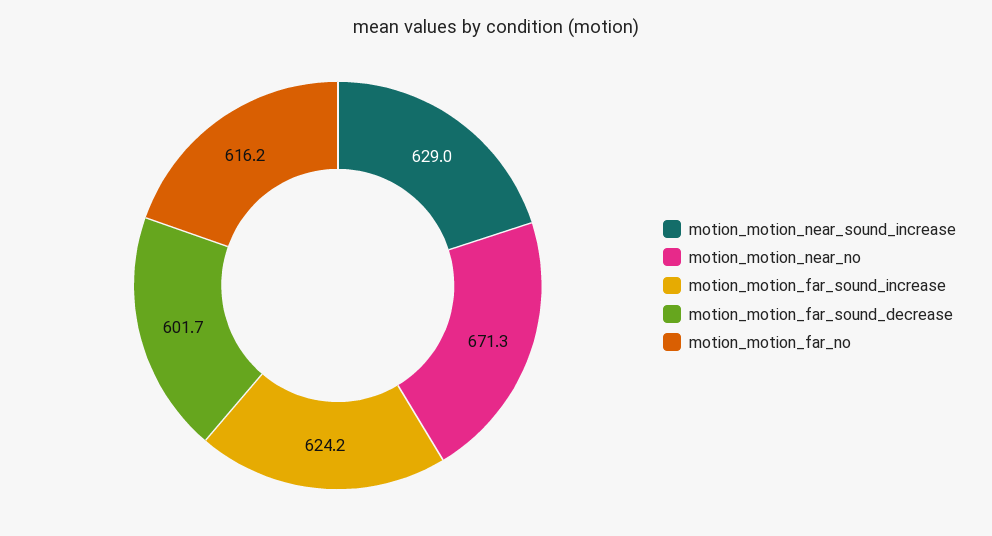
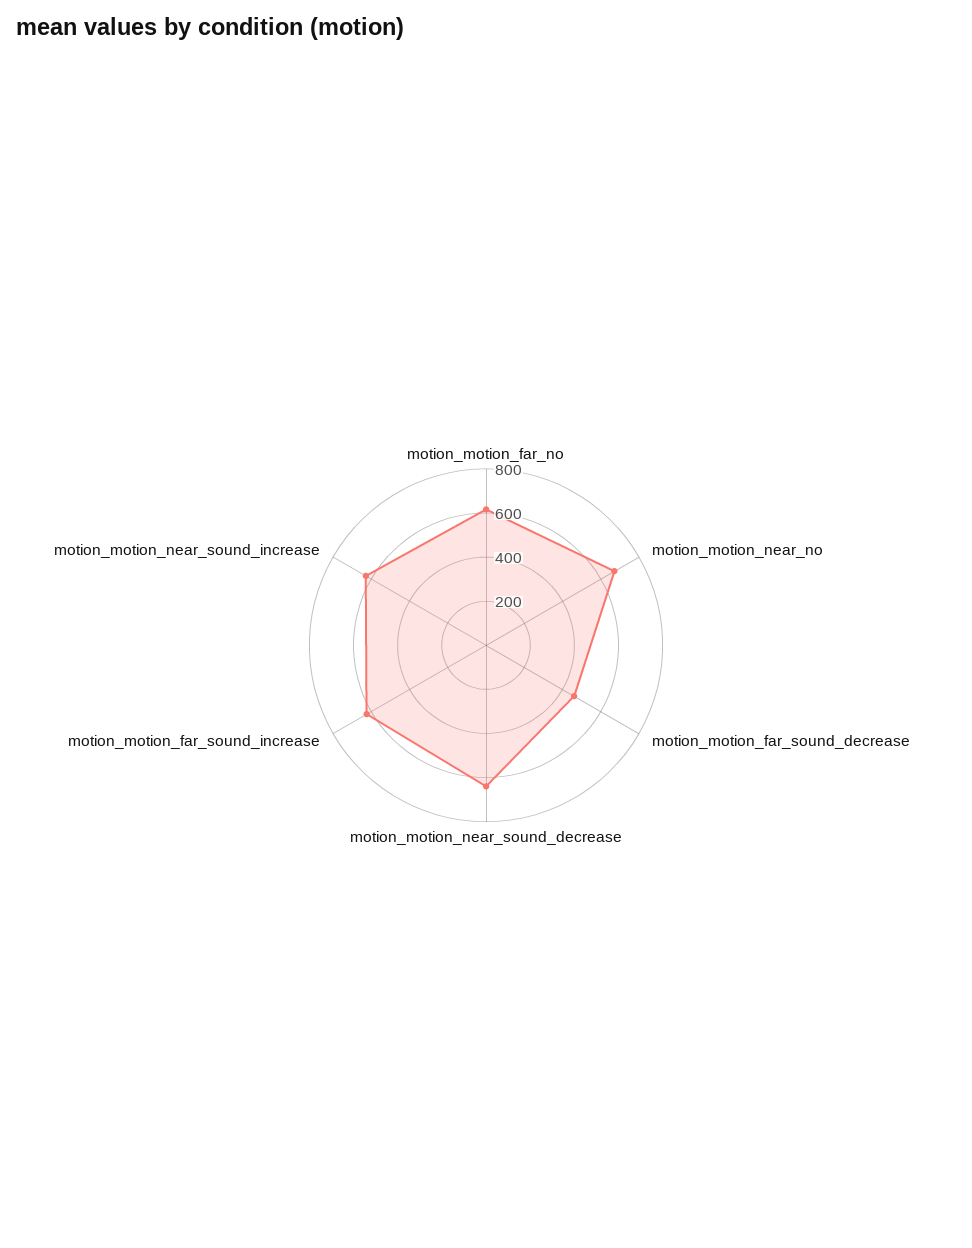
  {
    "motion_motion_near_sound_increase": 629,
    "motion_motion_near_no": 671.3,
    "motion_motion_far_sound_increase": 624.2,
-   "motion_motion_far_sound_decrease": 601.7,
+   "motion_motion_far_sound_decrease": 450,
-   "motion_motion_far_no": 616.2
+   "motion_motion_far_no": 616.2,
+   "motion_motion_near_sound_decrease": 650
  }

